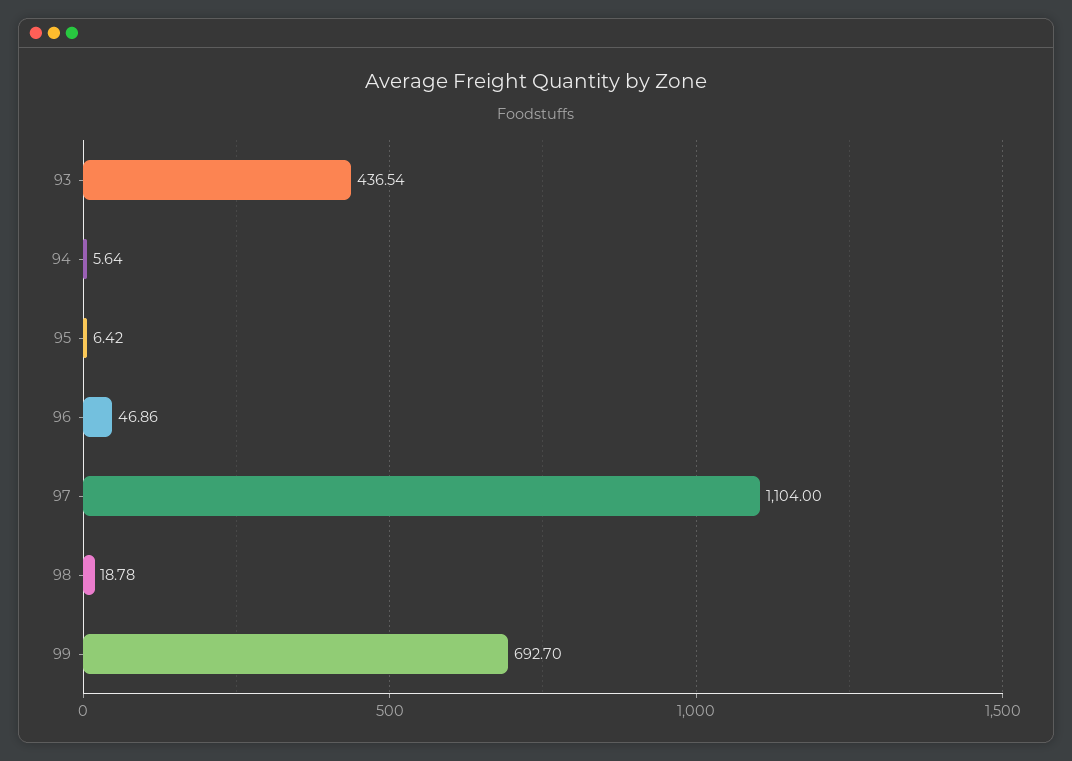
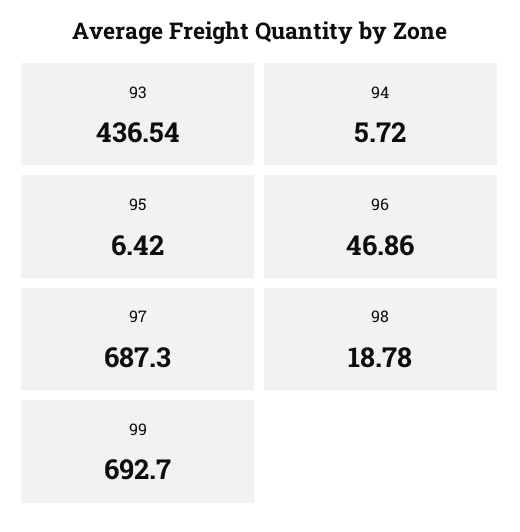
  {
    "93": 436.54,
-   "94": 5.64,
+   "94": 5.72,
    "95": 6.42,
    "96": 46.86,
-   "97": 1104,
+   "97": 687.3,
    "98": 18.78,
    "99": 692.7
  }

